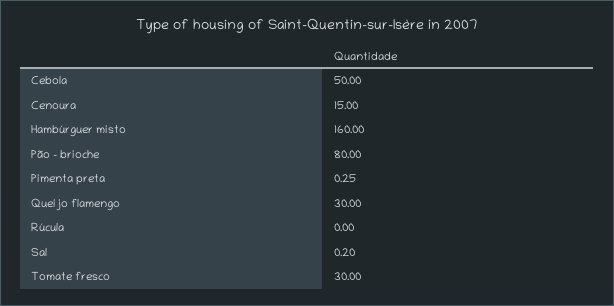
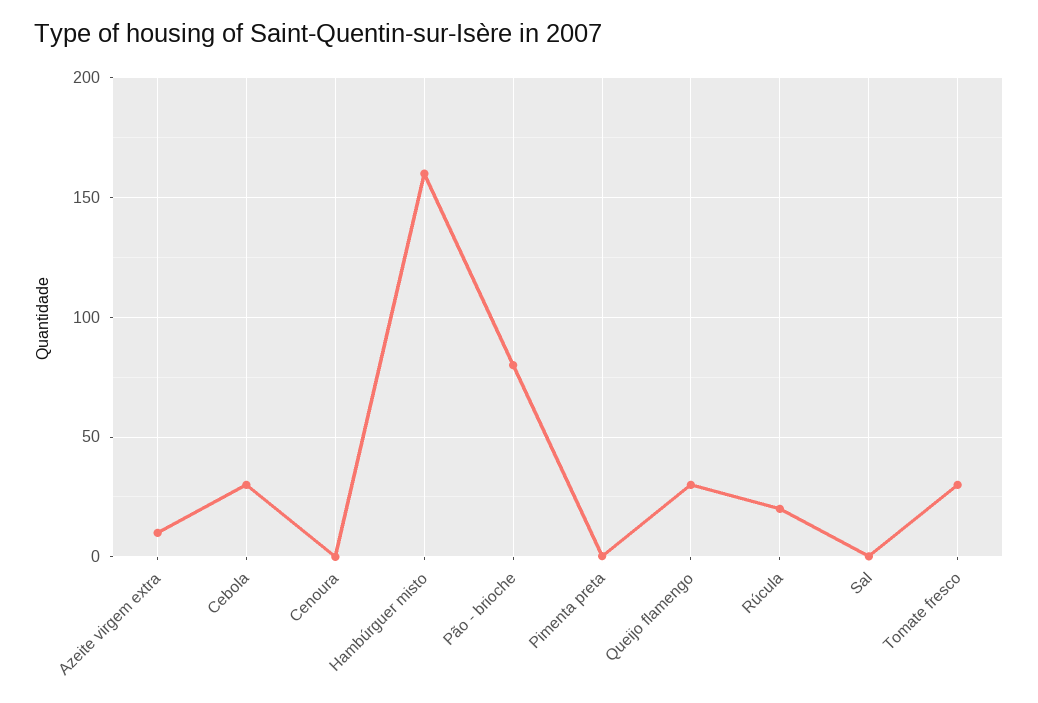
  {
-   "Cebola": 50,
+   "Cebola": 30,
-   "Cenoura": 15,
+   "Cenoura": 0,
    "Hambúrguer misto": 160,
    "Pão - brioche": 80,
    "Pimenta preta": 0.25,
    "Queijo flamengo": 30,
-   "Rúcula": 0,
+   "Rúcula": 20,
    "Sal": 0.2,
-   "Tomate fresco": 30
+   "Tomate fresco": 30,
+   "Azeite virgem extra": 10
  }

